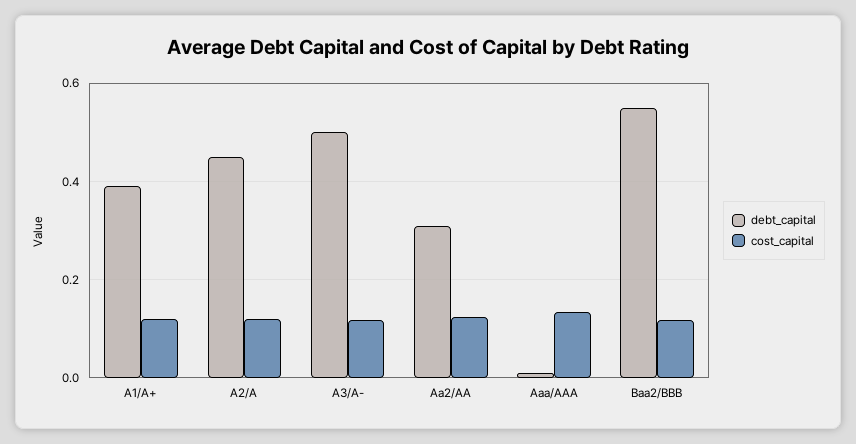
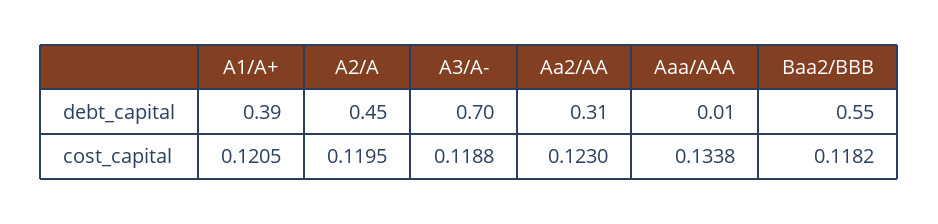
  {
    "debt_capital": {
      "A1/A+": 0.39,
      "A2/A": 0.45,
-     "A3/A-": 0.5,
+     "A3/A-": 0.7,
      "Aa2/AA": 0.31,
      "Aaa/AAA": 0.01,
      "Baa2/BBB": 0.55
    },
    "cost_capital": {
      "A1/A+": 0.1205,
      "A2/A": 0.1195,
      "A3/A-": 0.1188,
      "Aa2/AA": 0.123,
      "Aaa/AAA": 0.1338,
      "Baa2/BBB": 0.1182
    }
  }

